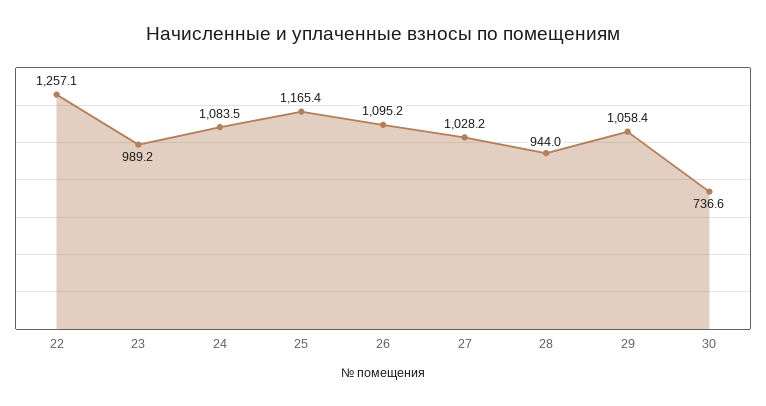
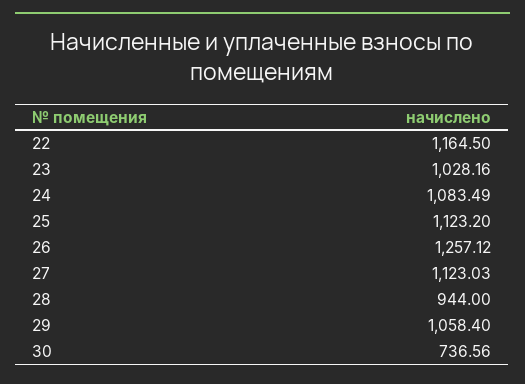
  {
-   "22": 1257.1,
+   "22": 1164.5,
-   "23": 989.2,
+   "23": 1028.16,
    "24": 1083.49,
-   "25": 1165.4,
+   "25": 1123.2,
-   "26": 1095.2,
+   "26": 1257.12,
-   "27": 1028.2,
+   "27": 1123.03,
    "28": 944,
    "29": 1058.4,
    "30": 736.56
  }

